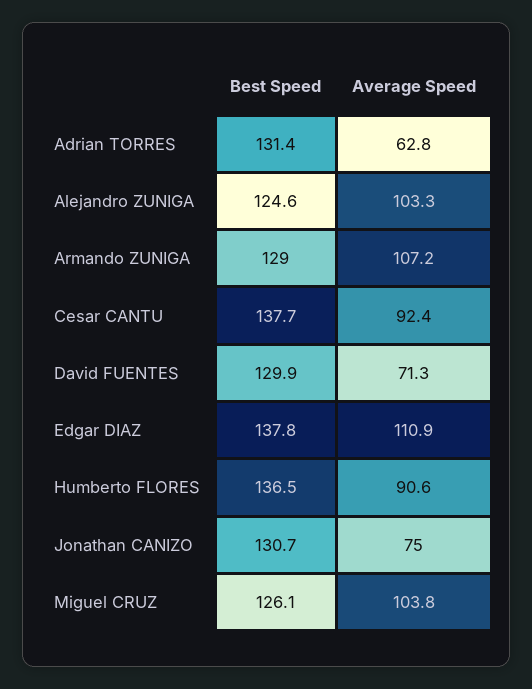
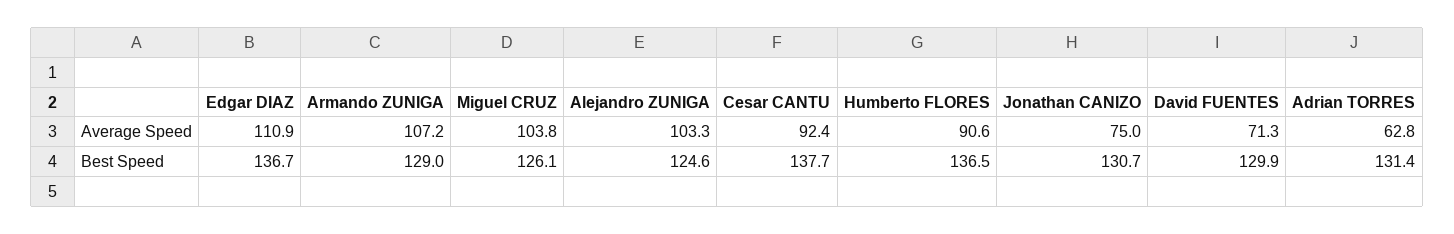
  {
    "Best Speed": {
      "Adrian TORRES": 131.4,
      "Alejandro ZUNIGA": 124.6,
      "Armando ZUNIGA": 129,
      "Cesar CANTU": 137.7,
      "David FUENTES": 129.9,
-     "Edgar DIAZ": 137.8,
+     "Edgar DIAZ": 136.7,
      "Humberto FLORES": 136.5,
      "Jonathan CANIZO": 130.7,
      "Miguel CRUZ": 126.1
    },
    "Average Speed": {
      "Adrian TORRES": 62.8,
      "Alejandro ZUNIGA": 103.3,
      "Armando ZUNIGA": 107.2,
      "Cesar CANTU": 92.4,
      "David FUENTES": 71.3,
      "Edgar DIAZ": 110.9,
      "Humberto FLORES": 90.6,
      "Jonathan CANIZO": 75,
      "Miguel CRUZ": 103.8
    }
  }

